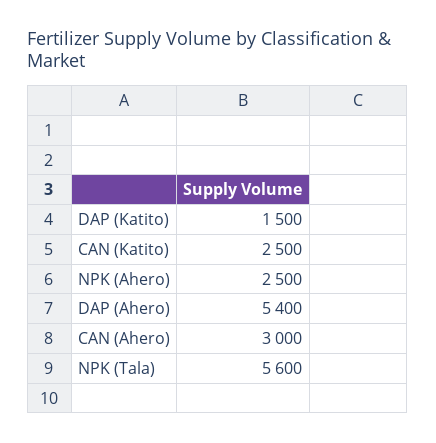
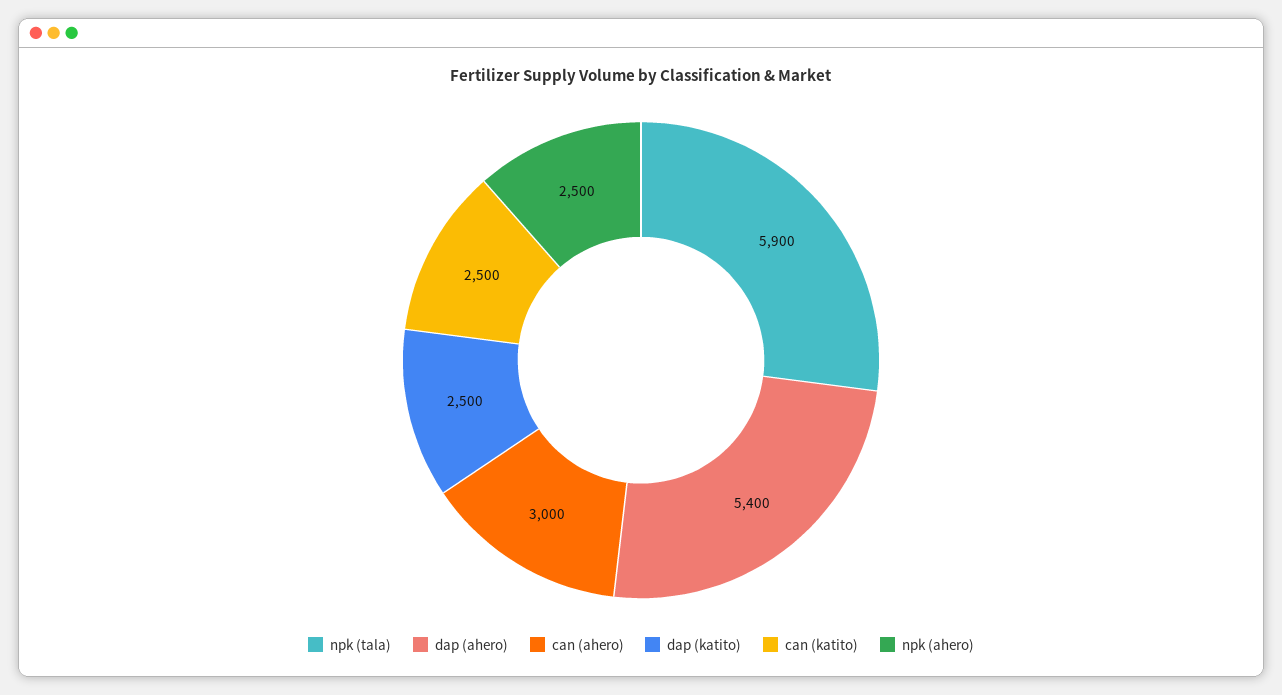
  {
-   "DAP (Katito)": 1500,
+   "DAP (Katito)": 2500,
    "CAN (Katito)": 2500,
    "NPK (Ahero)": 2500,
    "DAP (Ahero)": 5400,
    "CAN (Ahero)": 3000,
-   "NPK (Tala)": 5600
+   "NPK (Tala)": 5900
  }

